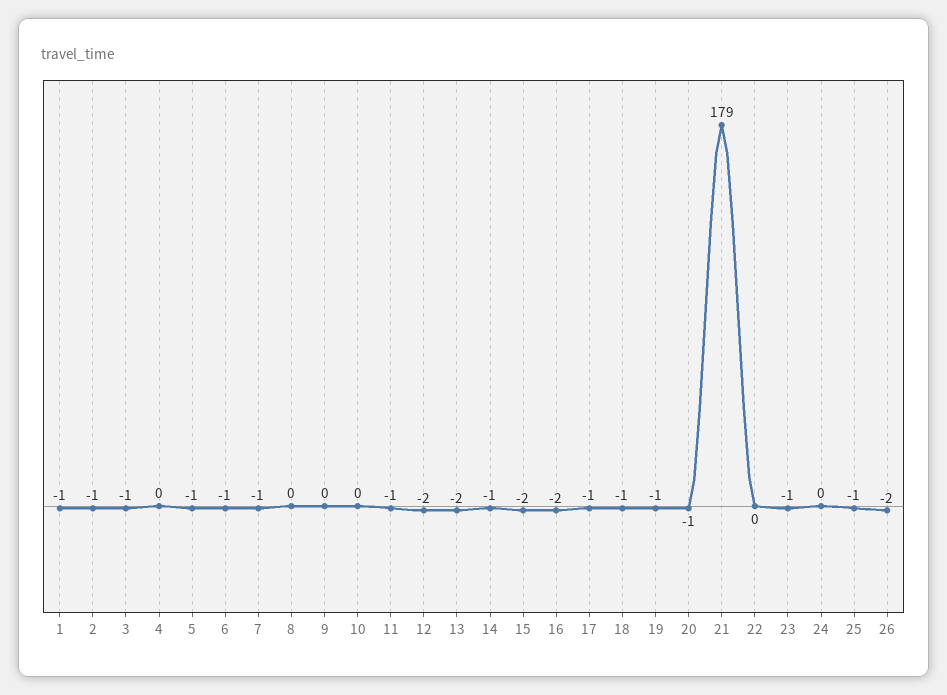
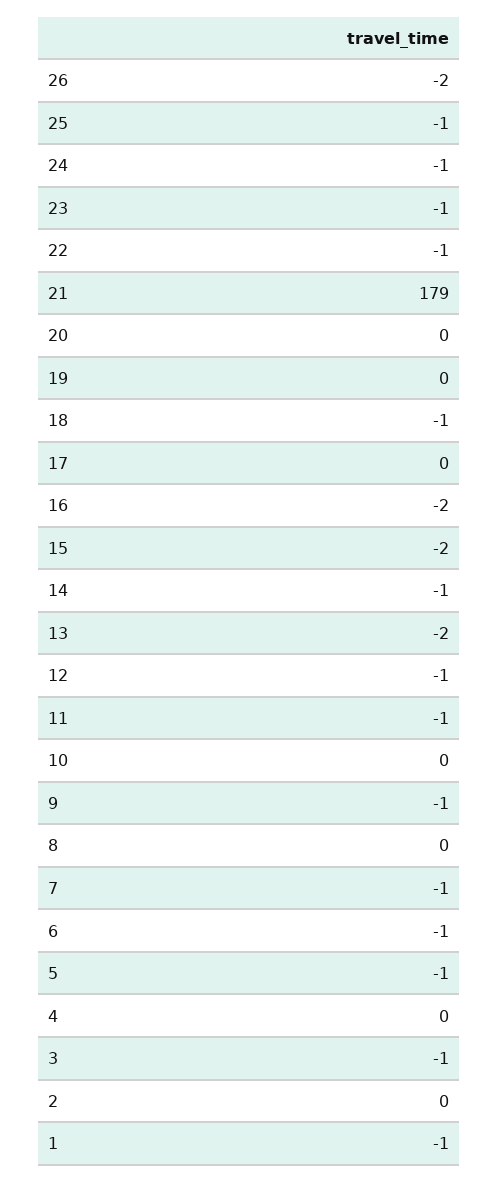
  {
    "1": -1,
-   "2": -1,
+   "2": 0,
    "3": -1,
    "4": 0,
    "5": -1,
    "6": -1,
    "7": -1,
    "8": 0,
-   "9": 0,
+   "9": -1,
    "10": 0,
    "11": -1,
-   "12": -2,
+   "12": -1,
    "13": -2,
    "14": -1,
    "15": -2,
    "16": -2,
-   "17": -1,
+   "17": 0,
    "18": -1,
-   "19": -1,
+   "19": 0,
-   "20": -1,
+   "20": 0,
    "21": 179,
-   "22": 0,
+   "22": -1,
    "23": -1,
-   "24": 0,
+   "24": -1,
    "25": -1,
    "26": -2
  }

